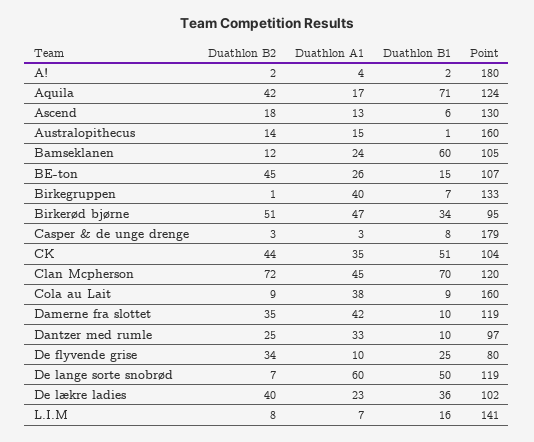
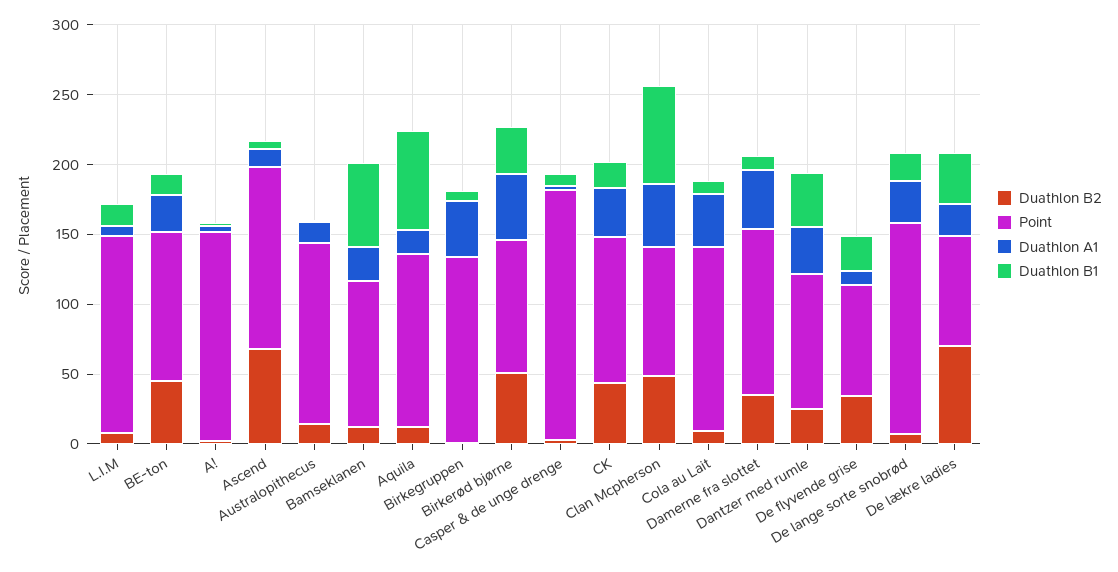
  {
    "Duathlon B2": {
      "A!": 2,
-     "Aquila": 42,
+     "Aquila": 10,
-     "Ascend": 18,
+     "Ascend": 70,
      "Australopithecus": 14,
      "Bamseklanen": 12,
      "BE-ton": 45,
      "Birkegruppen": 1,
      "Birkerød bjørne": 51,
      "Casper & de unge drenge": 3,
      "CK": 44,
-     "Clan Mcpherson": 72,
+     "Clan Mcpherson": 50,
      "Cola au Lait": 9,
      "Damerne fra slottet": 35,
      "Dantzer med rumle": 25,
      "De flyvende grise": 34,
      "De lange sorte snobrød": 7,
-     "De lækre ladies": 40,
+     "De lækre ladies": 70,
      "L.I.M": 8
    },
    "Duathlon A1": {
      "A!": 4,
      "Aquila": 17,
      "Ascend": 13,
      "Australopithecus": 15,
      "Bamseklanen": 24,
      "BE-ton": 26,
      "Birkegruppen": 40,
      "Birkerød bjørne": 47,
      "Casper & de unge drenge": 3,
      "CK": 35,
      "Clan Mcpherson": 45,
      "Cola au Lait": 38,
      "Damerne fra slottet": 42,
      "Dantzer med rumle": 33,
      "De flyvende grise": 10,
-     "De lange sorte snobrød": 60,
+     "De lange sorte snobrød": 30,
      "De lækre ladies": 23,
      "L.I.M": 7
    },
    "Duathlon B1": {
      "A!": 2,
      "Aquila": 71,
      "Ascend": 6,
      "Australopithecus": 1,
      "Bamseklanen": 60,
      "BE-ton": 15,
      "Birkegruppen": 7,
      "Birkerød bjørne": 34,
      "Casper & de unge drenge": 8,
-     "CK": 51,
+     "CK": 20,
      "Clan Mcpherson": 70,
      "Cola au Lait": 9,
      "Damerne fra slottet": 10,
-     "Dantzer med rumle": 10,
+     "Dantzer med rumle": 40,
      "De flyvende grise": 25,
-     "De lange sorte snobrød": 50,
+     "De lange sorte snobrød": 20,
      "De lækre ladies": 36,
      "L.I.M": 16
    },
    "Point": {
-     "A!": 180,
+     "A!": 150,
      "Aquila": 124,
      "Ascend": 130,
-     "Australopithecus": 160,
+     "Australopithecus": 130,
      "Bamseklanen": 105,
      "BE-ton": 107,
      "Birkegruppen": 133,
      "Birkerød bjørne": 95,
      "Casper & de unge drenge": 179,
      "CK": 104,
-     "Clan Mcpherson": 120,
+     "Clan Mcpherson": 90,
-     "Cola au Lait": 160,
+     "Cola au Lait": 130,
      "Damerne fra slottet": 119,
      "Dantzer med rumle": 97,
      "De flyvende grise": 80,
-     "De lange sorte snobrød": 119,
+     "De lange sorte snobrød": 150,
-     "De lækre ladies": 102,
+     "De lækre ladies": 80,
      "L.I.M": 141
    }
  }

